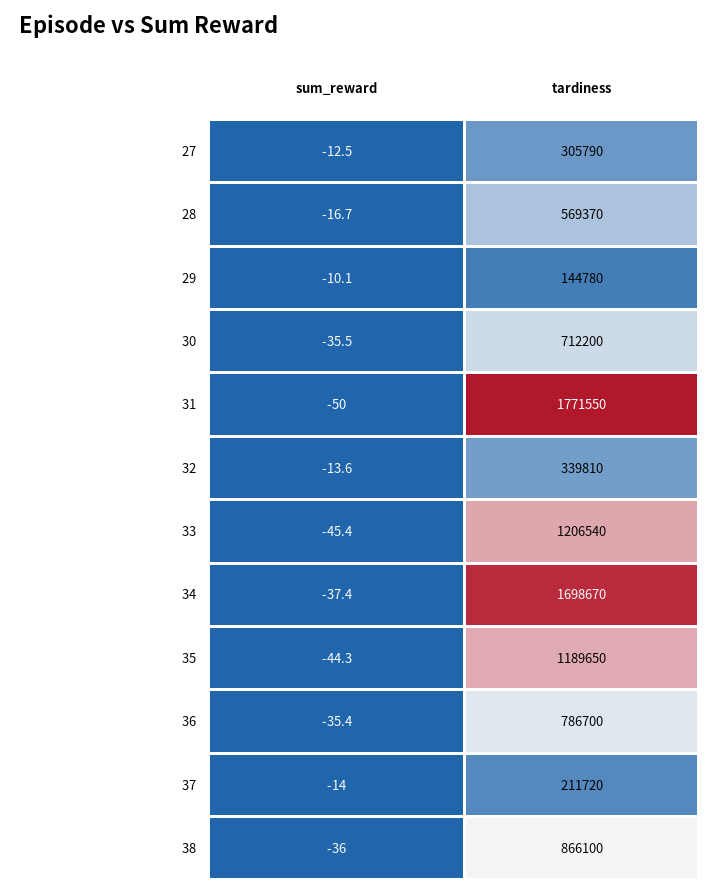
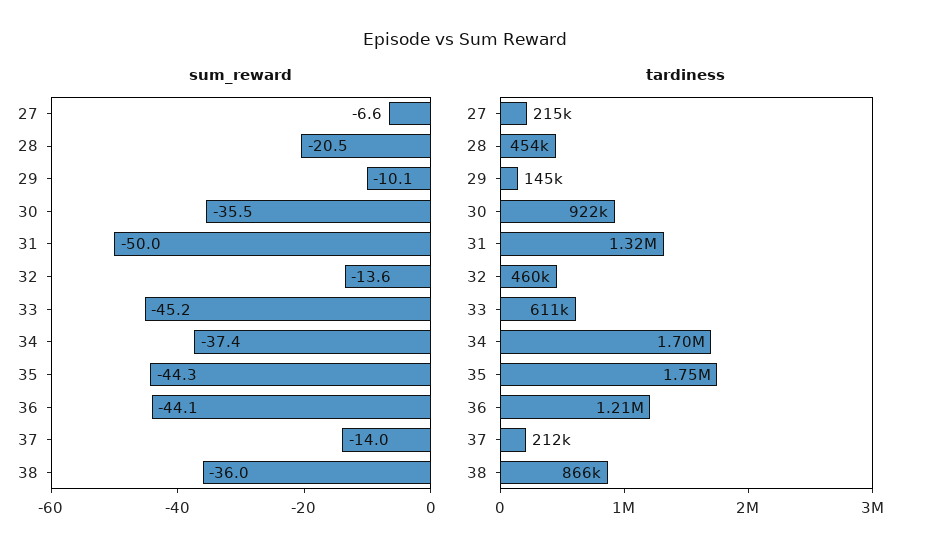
  {
    "sum_reward": {
-     "27": -12.5,
+     "27": -6.6,
-     "28": -16.7,
+     "28": -20.5,
      "29": -10.1,
      "30": -35.5,
      "31": -50,
      "32": -13.6,
-     "33": -45.4,
+     "33": -45.2,
      "34": -37.4,
      "35": -44.3,
-     "36": -35.4,
+     "36": -44.1,
      "37": -14,
      "38": -36
    },
    "tardiness": {
-     "27": 305790,
+     "27": 215000,
-     "28": 569370,
+     "28": 454000,
      "29": 144780,
-     "30": 712200,
+     "30": 922000,
-     "31": 1771550,
+     "31": 1320000,
-     "32": 339810,
+     "32": 460000,
-     "33": 1206540,
+     "33": 611000,
      "34": 1698670,
-     "35": 1189650,
+     "35": 1750000,
-     "36": 786700,
+     "36": 1210000,
      "37": 211720,
      "38": 866100
    }
  }

